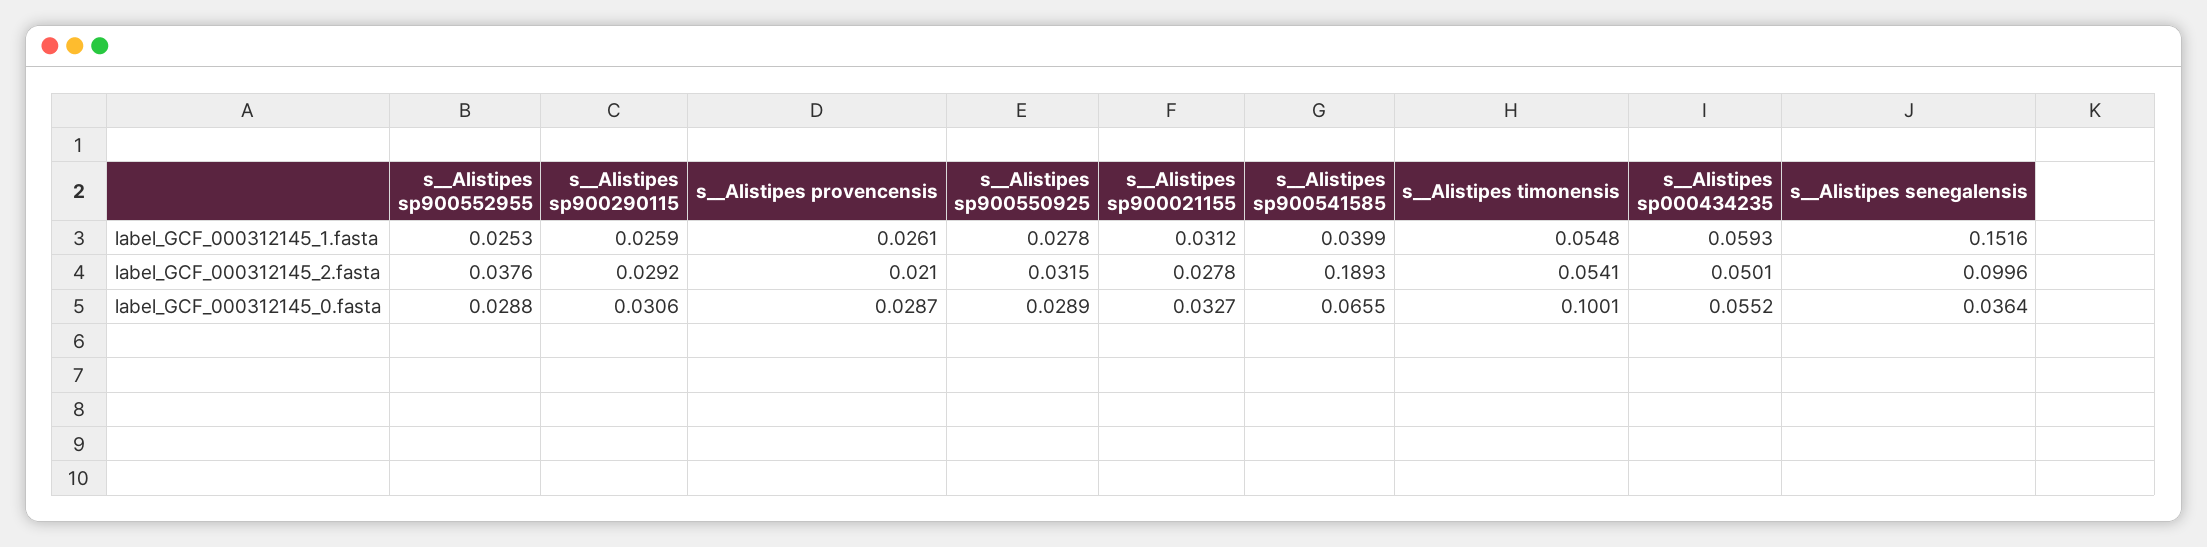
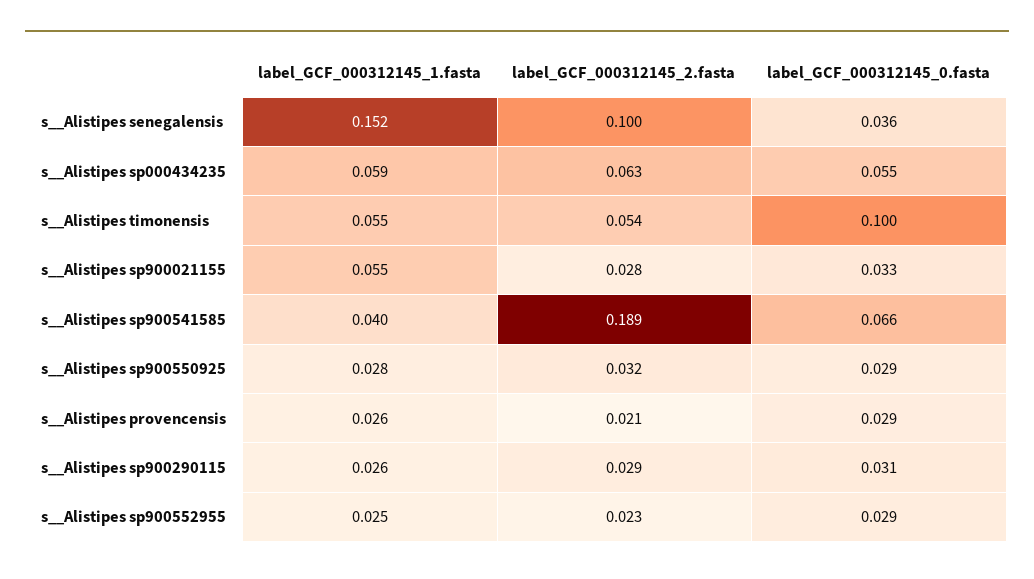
  {
    "s__Alistipes sp900552955": {
      "label_GCF_000312145_1.fasta": 0.0253,
-     "label_GCF_000312145_2.fasta": 0.0376,
+     "label_GCF_000312145_2.fasta": 0.023,
      "label_GCF_000312145_0.fasta": 0.0288
    },
    "s__Alistipes sp900290115": {
      "label_GCF_000312145_1.fasta": 0.0259,
      "label_GCF_000312145_2.fasta": 0.0292,
      "label_GCF_000312145_0.fasta": 0.0306
    },
    "s__Alistipes provencensis": {
      "label_GCF_000312145_1.fasta": 0.0261,
      "label_GCF_000312145_2.fasta": 0.021,
      "label_GCF_000312145_0.fasta": 0.0287
    },
    "s__Alistipes sp900550925": {
      "label_GCF_000312145_1.fasta": 0.0278,
      "label_GCF_000312145_2.fasta": 0.0315,
      "label_GCF_000312145_0.fasta": 0.0289
    },
    "s__Alistipes sp900021155": {
-     "label_GCF_000312145_1.fasta": 0.0312,
+     "label_GCF_000312145_1.fasta": 0.055,
      "label_GCF_000312145_2.fasta": 0.0278,
      "label_GCF_000312145_0.fasta": 0.0327
    },
    "s__Alistipes sp900541585": {
      "label_GCF_000312145_1.fasta": 0.0399,
      "label_GCF_000312145_2.fasta": 0.1893,
      "label_GCF_000312145_0.fasta": 0.0655
    },
    "s__Alistipes timonensis": {
      "label_GCF_000312145_1.fasta": 0.0548,
      "label_GCF_000312145_2.fasta": 0.0541,
      "label_GCF_000312145_0.fasta": 0.1001
    },
    "s__Alistipes sp000434235": {
      "label_GCF_000312145_1.fasta": 0.0593,
-     "label_GCF_000312145_2.fasta": 0.0501,
+     "label_GCF_000312145_2.fasta": 0.063,
      "label_GCF_000312145_0.fasta": 0.0552
    },
    "s__Alistipes senegalensis": {
      "label_GCF_000312145_1.fasta": 0.1516,
      "label_GCF_000312145_2.fasta": 0.0996,
      "label_GCF_000312145_0.fasta": 0.0364
    }
  }

